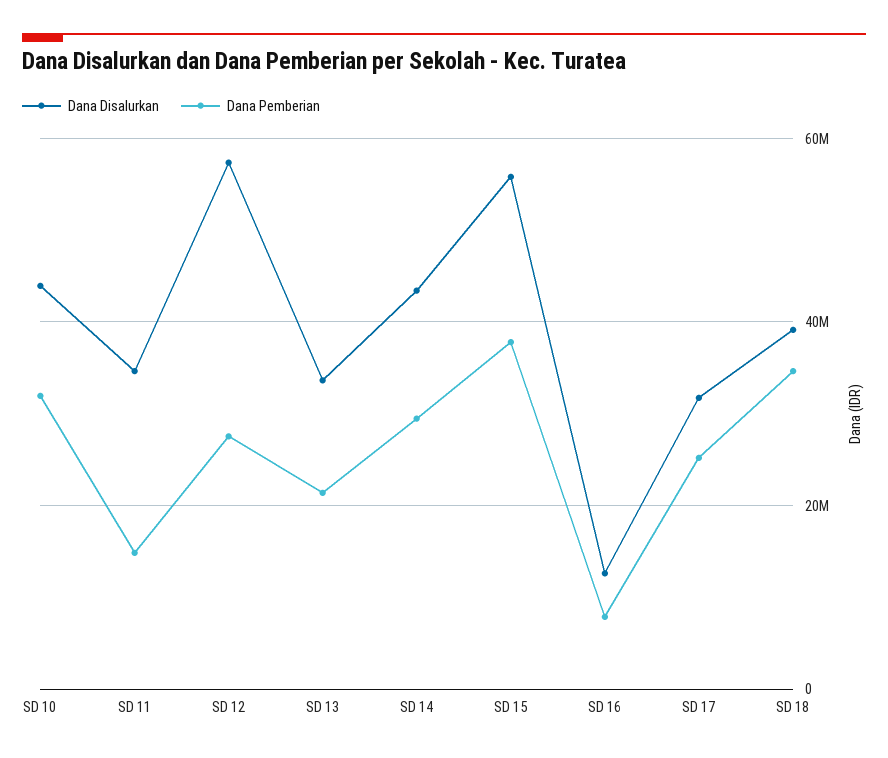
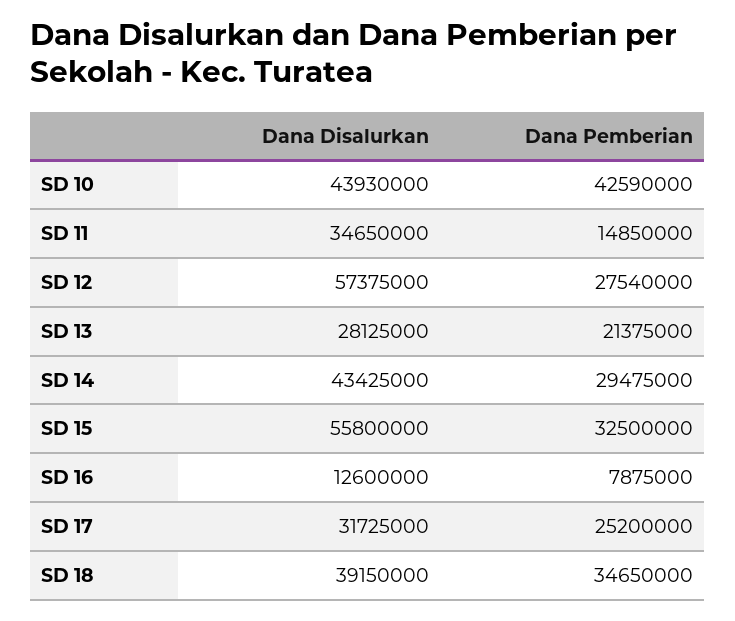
  {
    "Dana Disalurkan": {
      "SD 10": 43930000,
      "SD 11": 34650000,
      "SD 12": 57375000,
-     "SD 13": 34000000,
+     "SD 13": 28125000,
      "SD 14": 43425000,
      "SD 15": 55800000,
      "SD 16": 12600000,
      "SD 17": 31725000,
      "SD 18": 39150000
    },
    "Dana Pemberian": {
-     "SD 10": 32000000,
+     "SD 10": 42590000,
      "SD 11": 14850000,
      "SD 12": 27540000,
      "SD 13": 21375000,
      "SD 14": 29475000,
-     "SD 15": 38000000,
+     "SD 15": 32500000,
      "SD 16": 7875000,
      "SD 17": 25200000,
      "SD 18": 34650000
    }
  }

